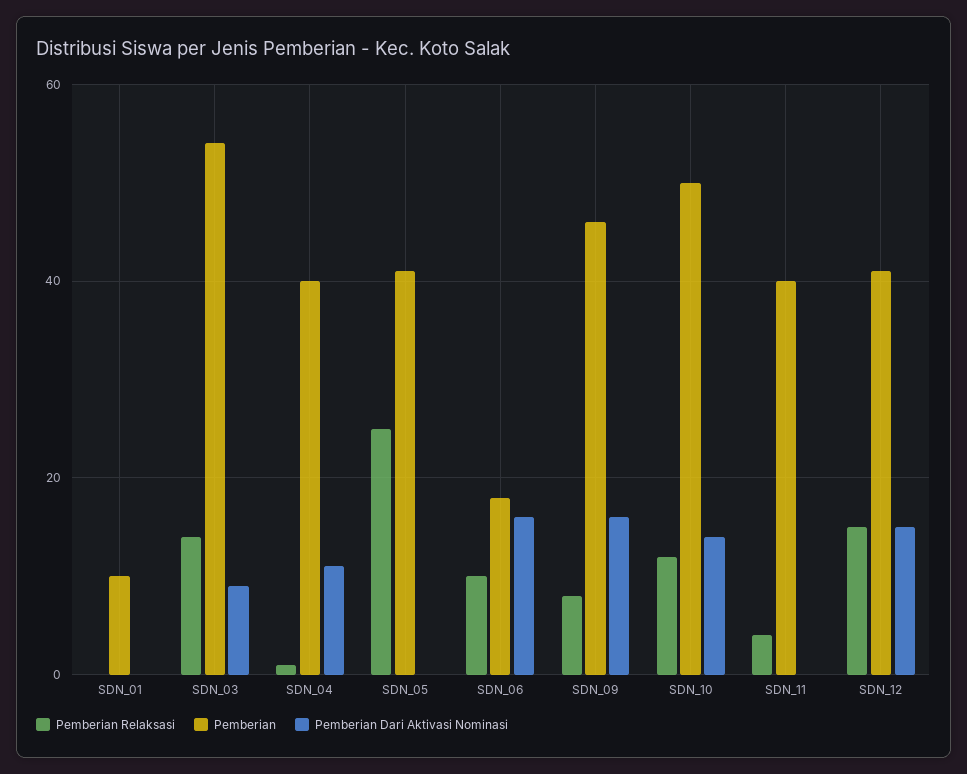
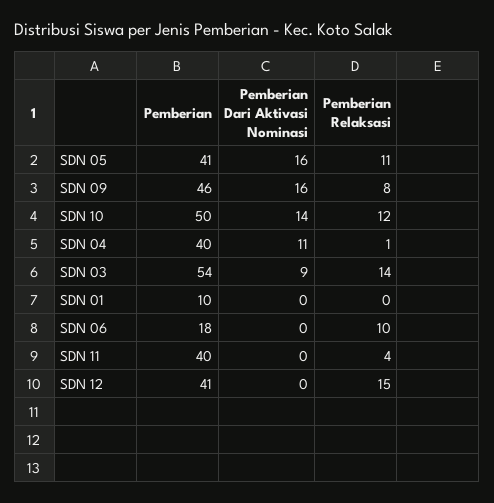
  {
    "Pemberian Relaksasi": {
      "SDN_01": 0,
      "SDN_03": 14,
      "SDN_04": 1,
-     "SDN_05": 25,
+     "SDN_05": 11,
      "SDN_06": 10,
      "SDN_09": 8,
      "SDN_10": 12,
      "SDN_11": 4,
      "SDN_12": 15
    },
    "Pemberian": {
      "SDN_01": 10,
      "SDN_03": 54,
      "SDN_04": 40,
      "SDN_05": 41,
      "SDN_06": 18,
      "SDN_09": 46,
      "SDN_10": 50,
      "SDN_11": 40,
      "SDN_12": 41
    },
    "Pemberian Dari Aktivasi Nominasi": {
      "SDN_01": 0,
      "SDN_03": 9,
      "SDN_04": 11,
-     "SDN_05": 0,
+     "SDN_05": 16,
-     "SDN_06": 15,
+     "SDN_06": 0,
      "SDN_09": 16,
      "SDN_10": 14,
      "SDN_11": 0,
-     "SDN_12": 15
+     "SDN_12": 0
    }
  }

